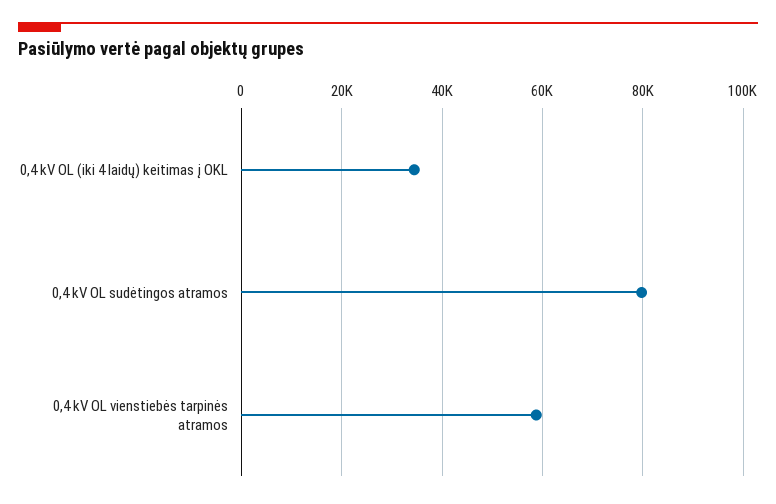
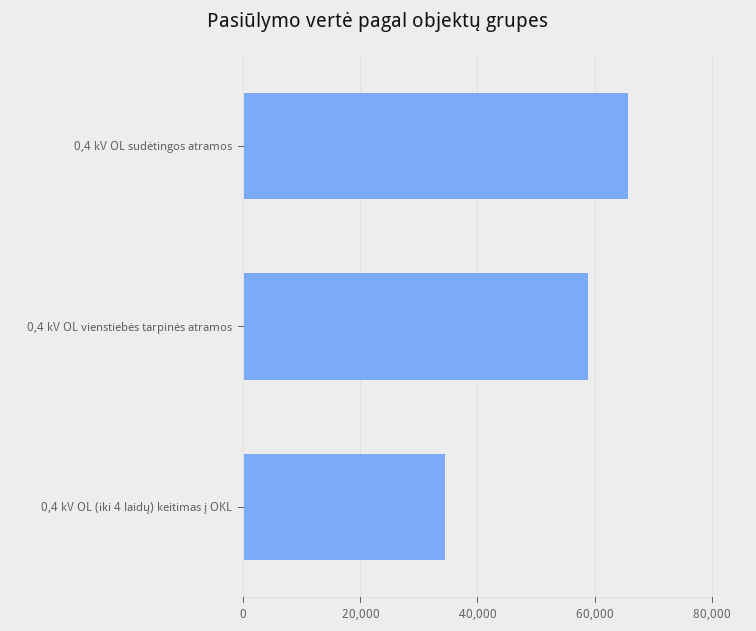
  {
    "0,4 kV OL (iki 4 laidų) keitimas į OKL": 34000,
-   "0,4 kV OL sudėtingos atramos": 80000,
+   "0,4 kV OL sudėtingos atramos": 66000,
    "0,4 kV OL vienstiebės tarpinės atramos": 58000
  }

